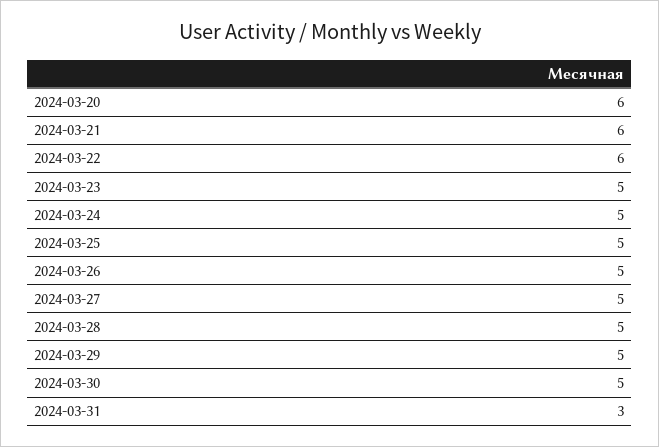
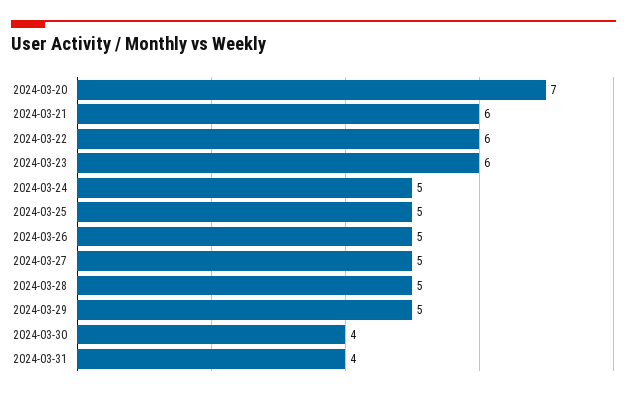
  {
-   "2024-03-20": 6,
+   "2024-03-20": 7,
    "2024-03-21": 6,
    "2024-03-22": 6,
-   "2024-03-23": 5,
+   "2024-03-23": 6,
    "2024-03-24": 5,
    "2024-03-25": 5,
    "2024-03-26": 5,
    "2024-03-27": 5,
    "2024-03-28": 5,
    "2024-03-29": 5,
-   "2024-03-30": 5,
+   "2024-03-30": 4,
-   "2024-03-31": 3
+   "2024-03-31": 4
  }

